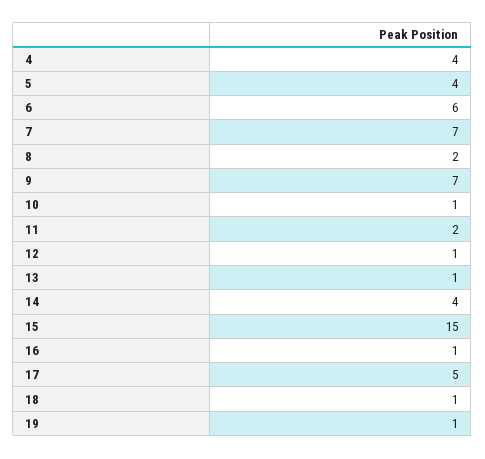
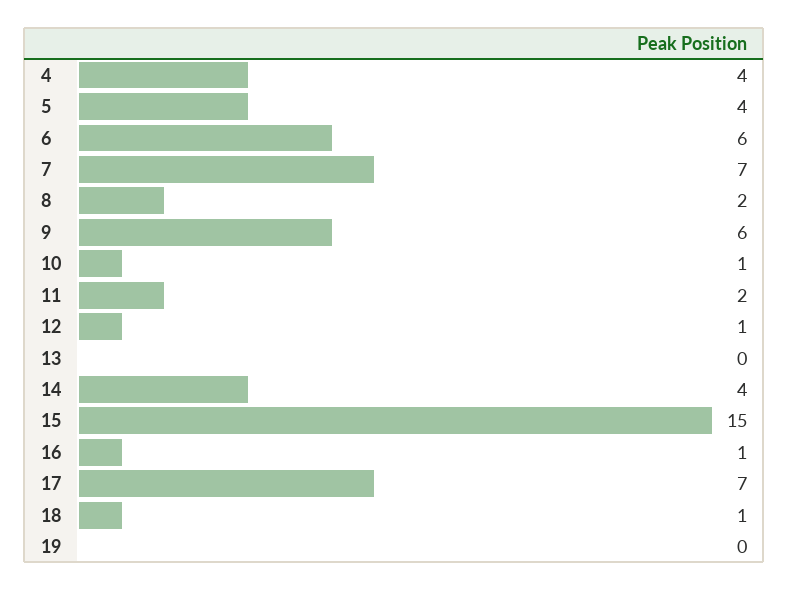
  {
    "4": 4,
    "5": 4,
    "6": 6,
    "7": 7,
    "8": 2,
-   "9": 7,
+   "9": 6,
    "10": 1,
    "11": 2,
    "12": 1,
-   "13": 1,
+   "13": 0,
    "14": 4,
    "15": 15,
    "16": 1,
-   "17": 5,
+   "17": 7,
    "18": 1,
-   "19": 1
+   "19": 0
  }

